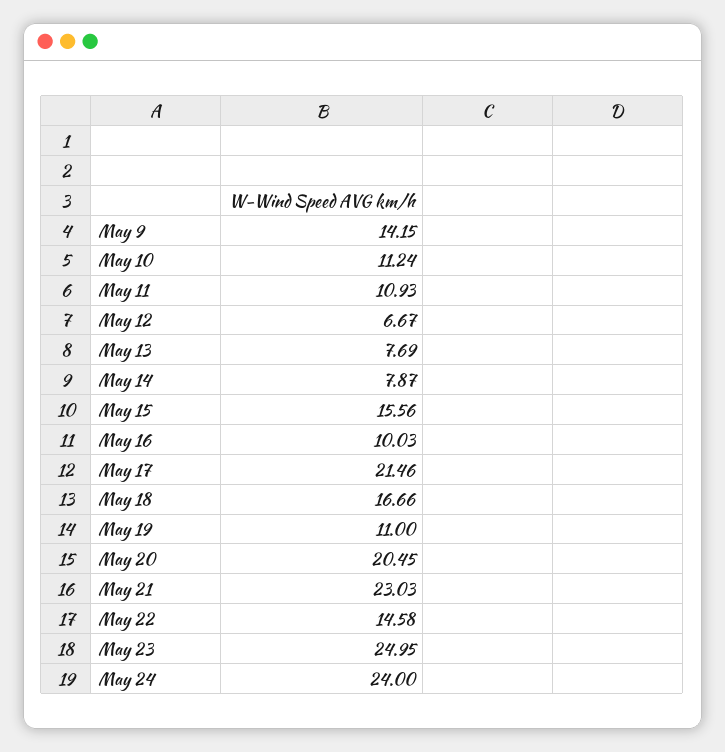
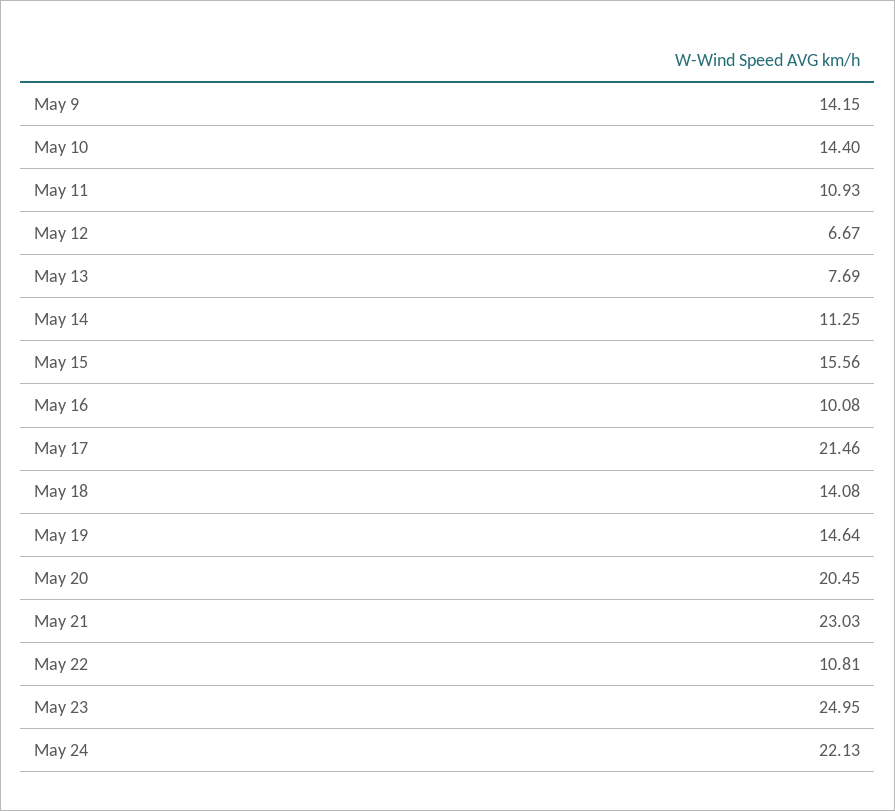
  {
    "May 9": 14.15,
-   "May 10": 11.24,
+   "May 10": 14.4,
    "May 11": 10.93,
    "May 12": 6.67,
    "May 13": 7.69,
-   "May 14": 7.87,
+   "May 14": 11.25,
    "May 15": 15.56,
-   "May 16": 10.03,
+   "May 16": 10.08,
    "May 17": 21.46,
-   "May 18": 16.66,
+   "May 18": 14.08,
-   "May 19": 11,
+   "May 19": 14.64,
    "May 20": 20.45,
    "May 21": 23.03,
-   "May 22": 14.58,
+   "May 22": 10.81,
    "May 23": 24.95,
-   "May 24": 24
+   "May 24": 22.13
  }

